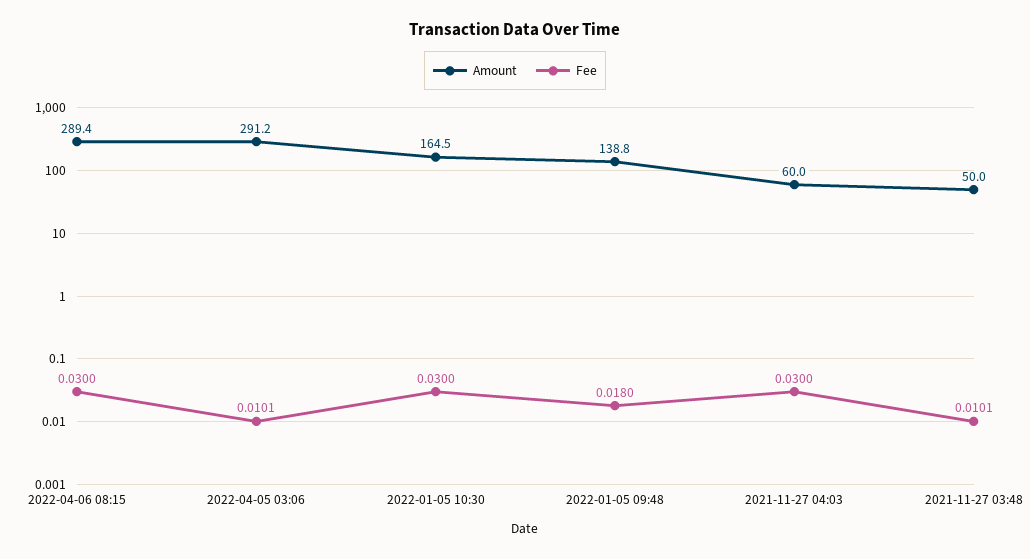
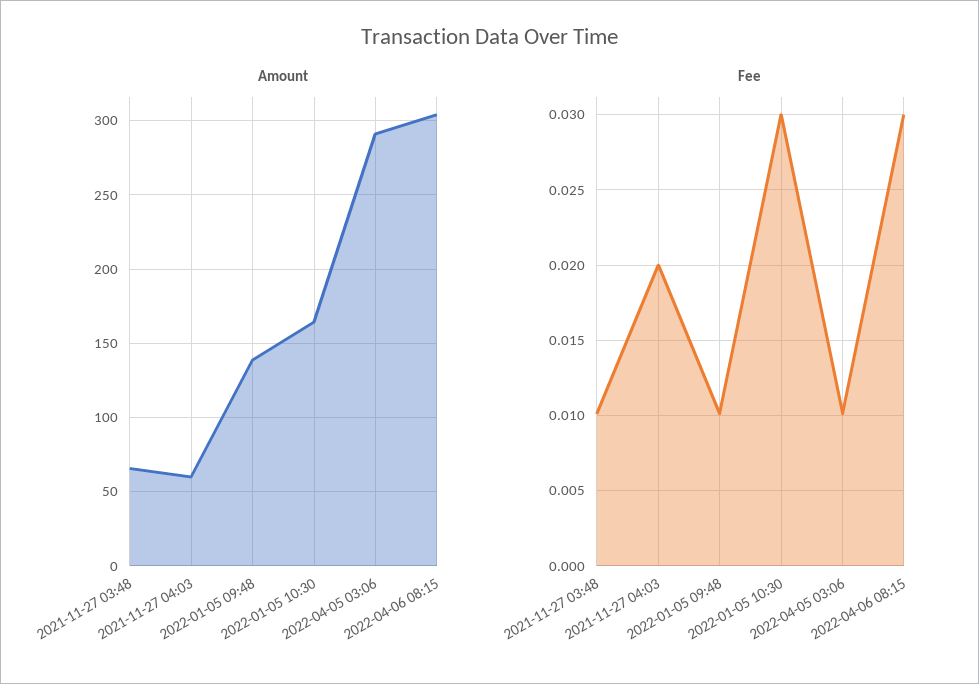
  {
    "Amount": {
-     "2022-04-06 08:15": 289.4,
+     "2022-04-06 08:15": 305,
      "2022-04-05 03:06": 291.2,
      "2022-01-05 10:30": 164.5,
      "2022-01-05 09:48": 138.8,
      "2021-11-27 04:03": 60,
-     "2021-11-27 03:48": 50
+     "2021-11-27 03:48": 65
    },
    "Fee": {
      "2022-04-06 08:15": 0.03,
      "2022-04-05 03:06": 0.0101,
      "2022-01-05 10:30": 0.03,
-     "2022-01-05 09:48": 0.018,
+     "2022-01-05 09:48": 0.01,
-     "2021-11-27 04:03": 0.03,
+     "2021-11-27 04:03": 0.02,
      "2021-11-27 03:48": 0.0101
    }
  }

